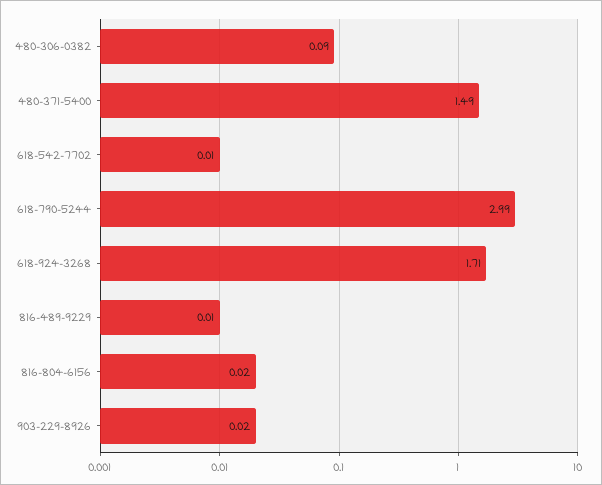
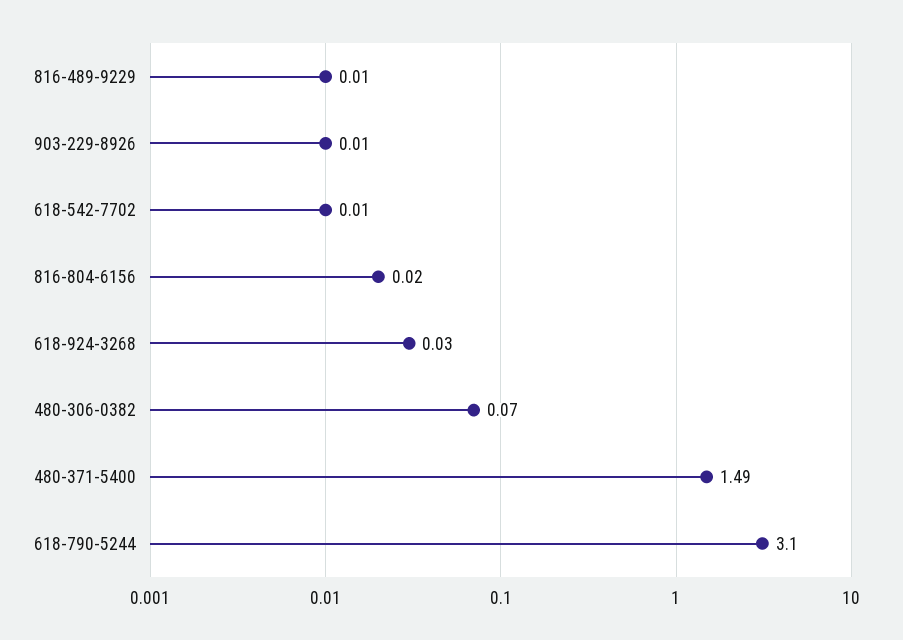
  {
-   "480-306-0382": 0.09,
+   "480-306-0382": 0.07,
    "480-371-5400": 1.49,
    "618-542-7702": 0.01,
-   "618-790-5244": 2.99,
+   "618-790-5244": 3.1,
-   "618-924-3268": 1.71,
+   "618-924-3268": 0.03,
    "816-489-9229": 0.01,
    "816-804-6156": 0.02,
-   "903-229-8926": 0.02
+   "903-229-8926": 0.01
  }

